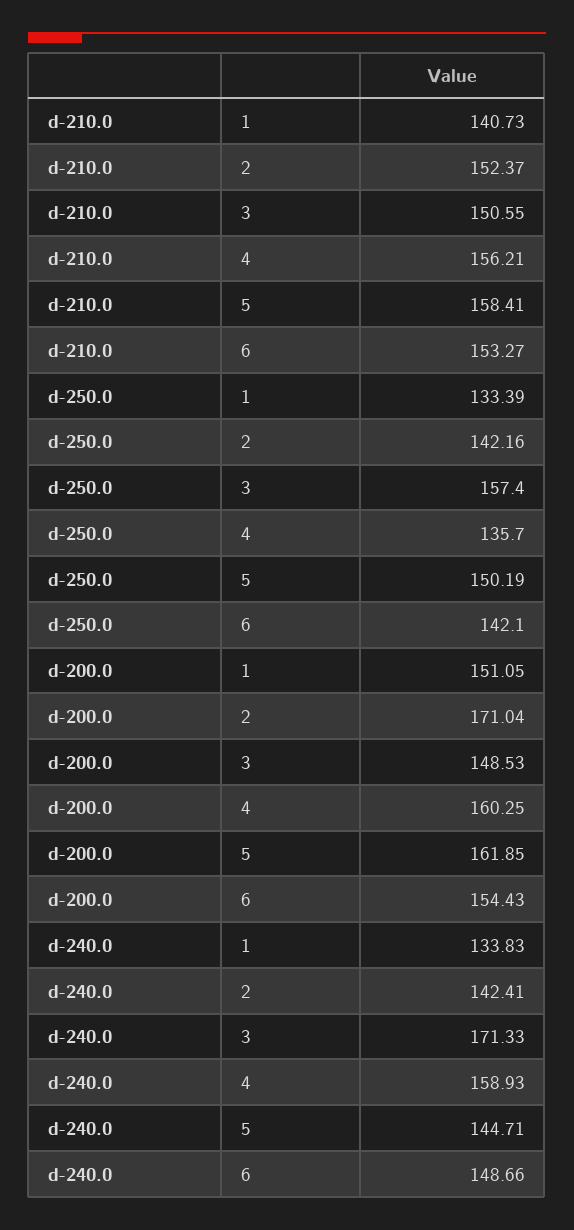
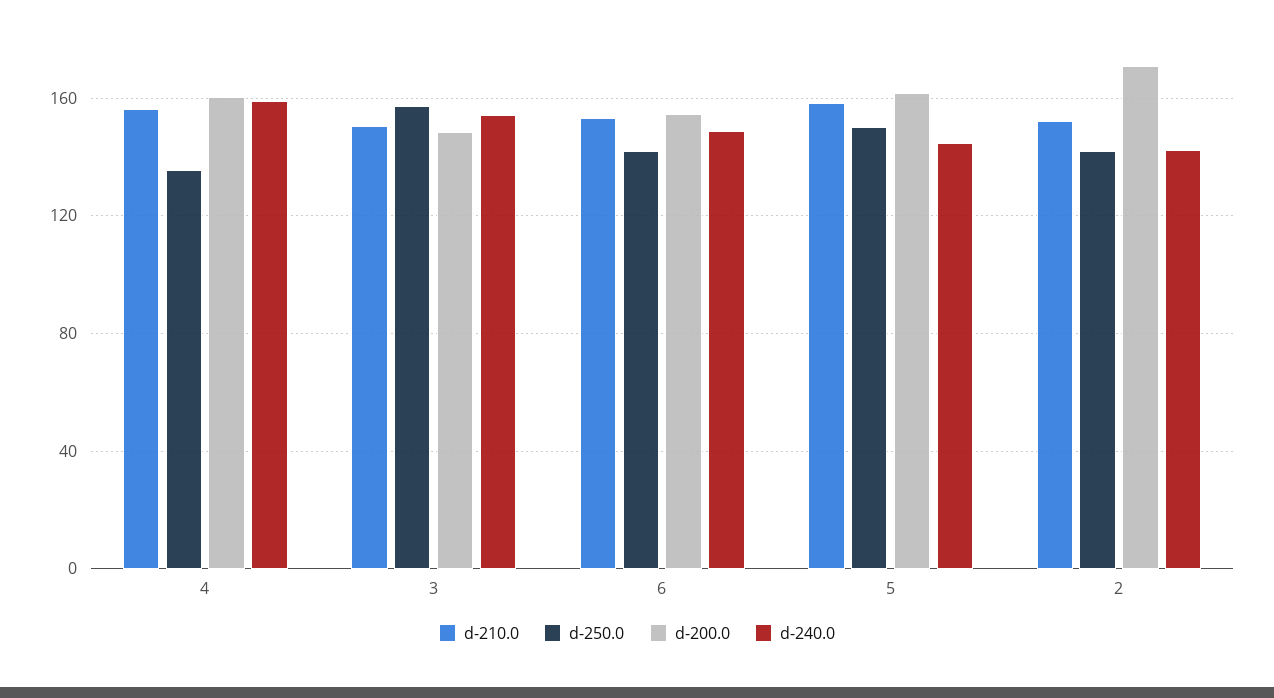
  {
    "d-210.0": {
-     "1": 140.73,
      "2": 152.37,
      "3": 150.55,
      "4": 156.21,
      "5": 158.41,
      "6": 153.27
    },
    "d-250.0": {
-     "1": 133.39,
      "2": 142.16,
      "3": 157.4,
      "4": 135.7,
      "5": 150.19,
      "6": 142.1
    },
    "d-200.0": {
-     "1": 151.05,
      "2": 171.04,
      "3": 148.53,
      "4": 160.25,
      "5": 161.85,
      "6": 154.43
    },
    "d-240.0": {
-     "1": 133.83,
      "2": 142.41,
-     "3": 171.33,
+     "3": 155,
      "4": 158.93,
      "5": 144.71,
      "6": 148.66
    }
  }

